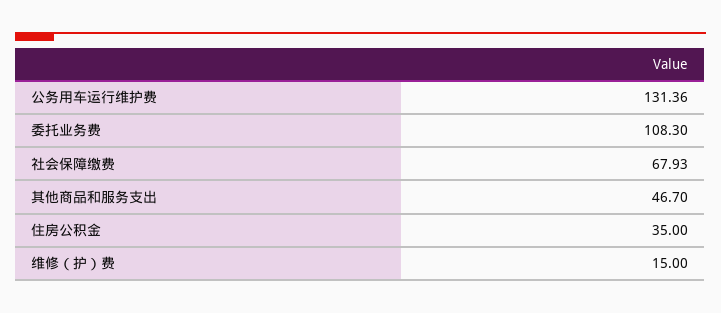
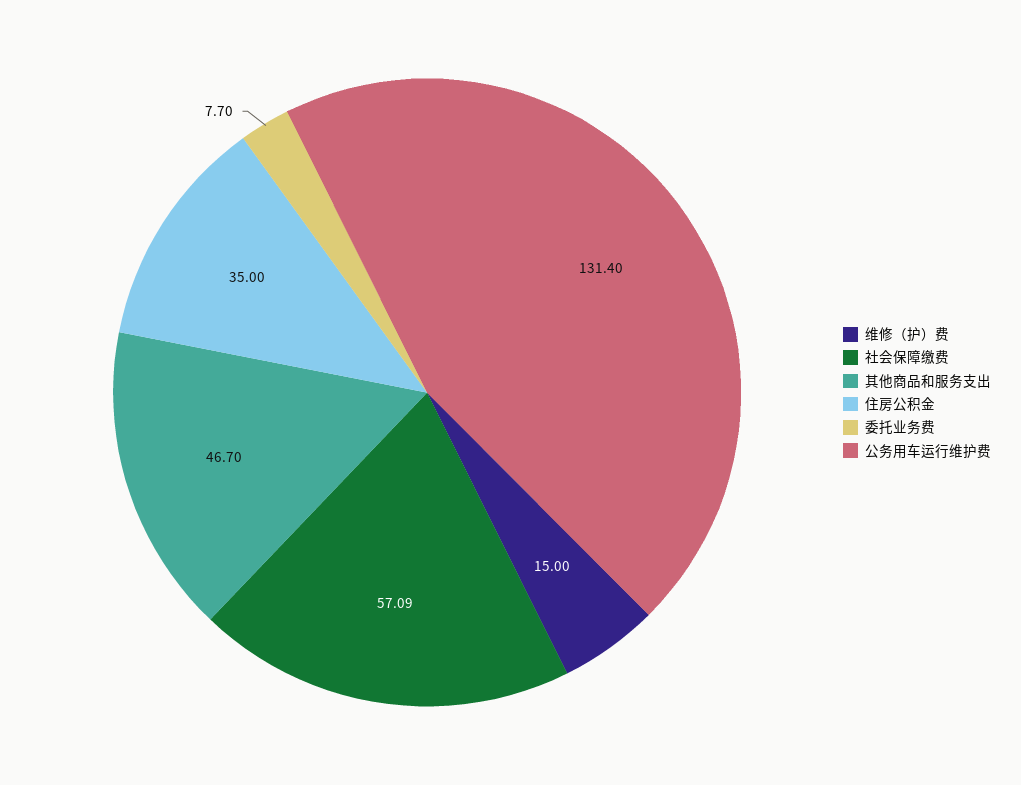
  {
-   "公务用车运行维护费": 131.36,
+   "公务用车运行维护费": 131.4,
-   "委托业务费": 108.3,
+   "委托业务费": 7.7,
-   "社会保障缴费": 67.93,
+   "社会保障缴费": 57.09,
    "其他商品和服务支出": 46.7,
    "住房公积金": 35,
    "维修（护）费": 15
  }

